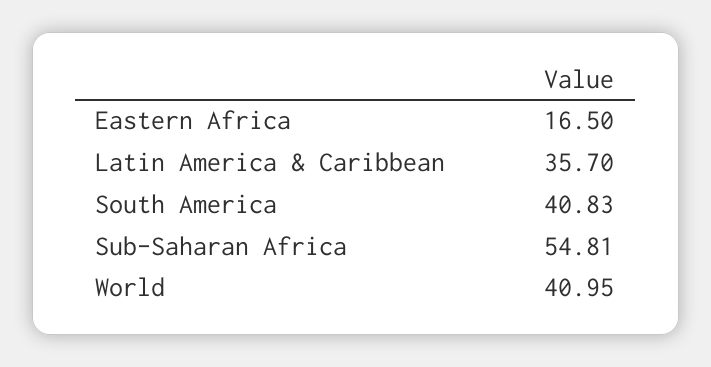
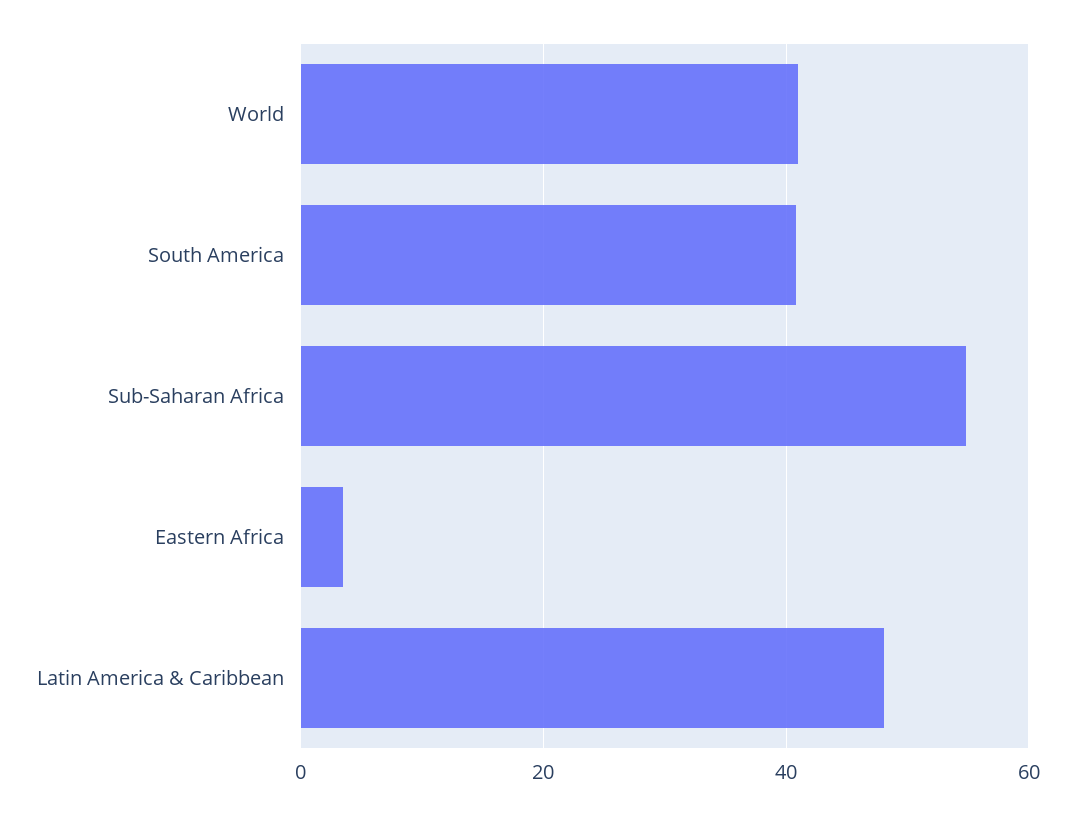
  {
-   "Eastern Africa": 16.5,
+   "Eastern Africa": 4,
-   "Latin America & Caribbean": 35.7,
+   "Latin America & Caribbean": 48,
    "South America": 40.83,
    "Sub-Saharan Africa": 54.81,
    "World": 40.95
  }

